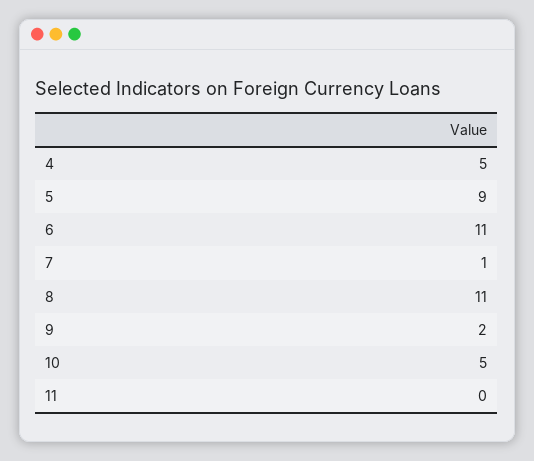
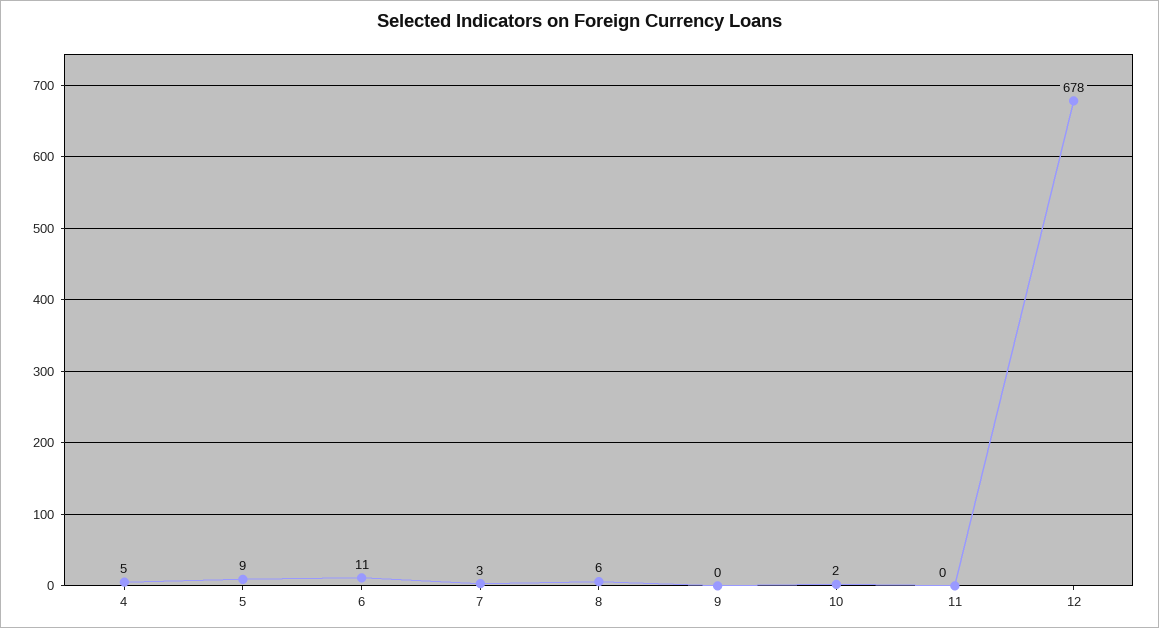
  {
    "4": 5,
    "5": 9,
    "6": 11,
-   "7": 1,
+   "7": 3,
-   "8": 11,
+   "8": 6,
-   "9": 2,
+   "9": 0,
-   "10": 5,
+   "10": 2,
-   "11": 0
+   "11": 0,
+   "12": 678
  }

